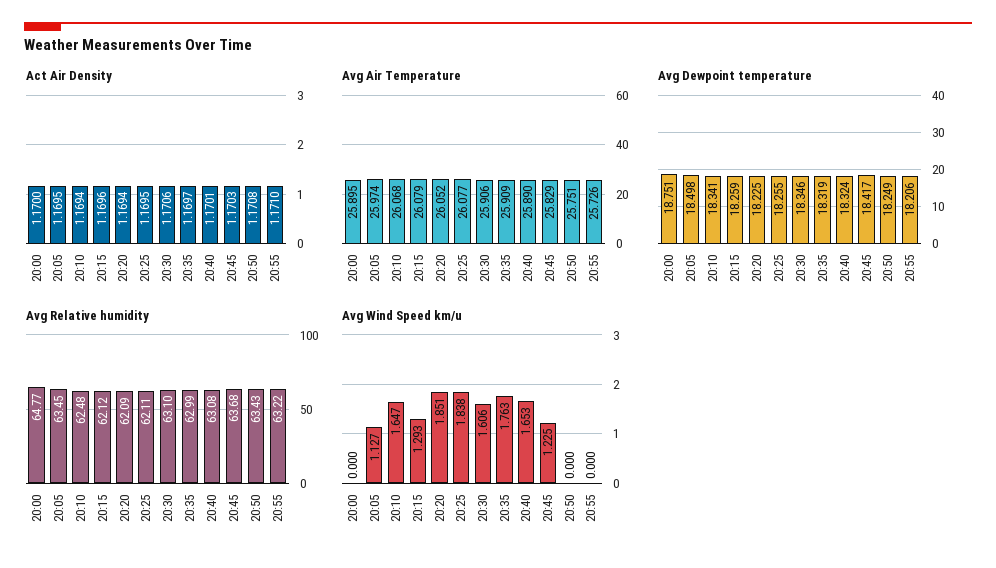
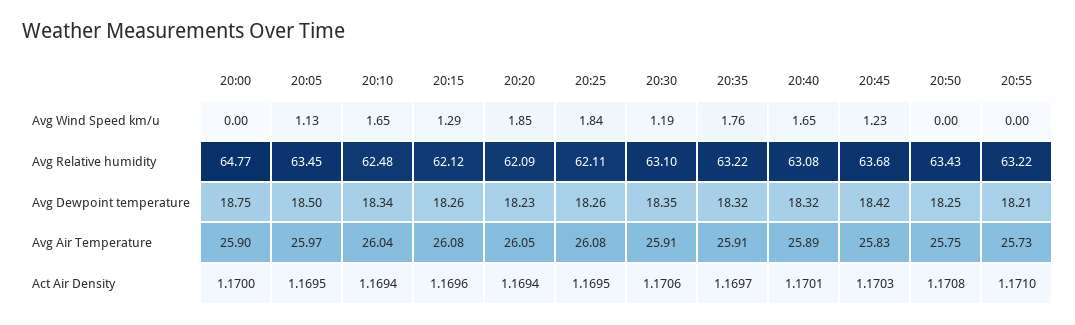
  {
    "Act Air Density": {
      "20:00": 1.17,
      "20:05": 1.1695,
      "20:10": 1.1694,
      "20:15": 1.1696,
      "20:20": 1.1694,
      "20:25": 1.1695,
      "20:30": 1.1706,
      "20:35": 1.1697,
      "20:40": 1.1701,
      "20:45": 1.1703,
      "20:50": 1.1708,
      "20:55": 1.171
    },
    "Avg Air Temperature": {
      "20:00": 25.895,
      "20:05": 25.974,
-     "20:10": 26.068,
+     "20:10": 26.04,
      "20:15": 26.079,
      "20:20": 26.052,
      "20:25": 26.077,
      "20:30": 25.906,
      "20:35": 25.909,
      "20:40": 25.89,
      "20:45": 25.829,
      "20:50": 25.751,
      "20:55": 25.726
    },
    "Avg Dewpoint temperature": {
      "20:00": 18.751,
      "20:05": 18.498,
      "20:10": 18.341,
      "20:15": 18.259,
      "20:20": 18.225,
      "20:25": 18.255,
      "20:30": 18.346,
      "20:35": 18.319,
      "20:40": 18.324,
      "20:45": 18.417,
      "20:50": 18.249,
      "20:55": 18.206
    },
    "Avg Relative humidity": {
      "20:00": 64.77,
      "20:05": 63.45,
      "20:10": 62.48,
      "20:15": 62.12,
      "20:20": 62.09,
      "20:25": 62.11,
      "20:30": 63.1,
-     "20:35": 62.99,
+     "20:35": 63.22,
      "20:40": 63.08,
      "20:45": 63.68,
      "20:50": 63.43,
      "20:55": 63.22
    },
    "Avg Wind Speed km/u": {
      "20:00": 0,
      "20:05": 1.127,
      "20:10": 1.647,
      "20:15": 1.293,
      "20:20": 1.851,
      "20:25": 1.838,
-     "20:30": 1.606,
+     "20:30": 1.19,
      "20:35": 1.763,
      "20:40": 1.653,
      "20:45": 1.225,
      "20:50": 0,
      "20:55": 0
    }
  }

